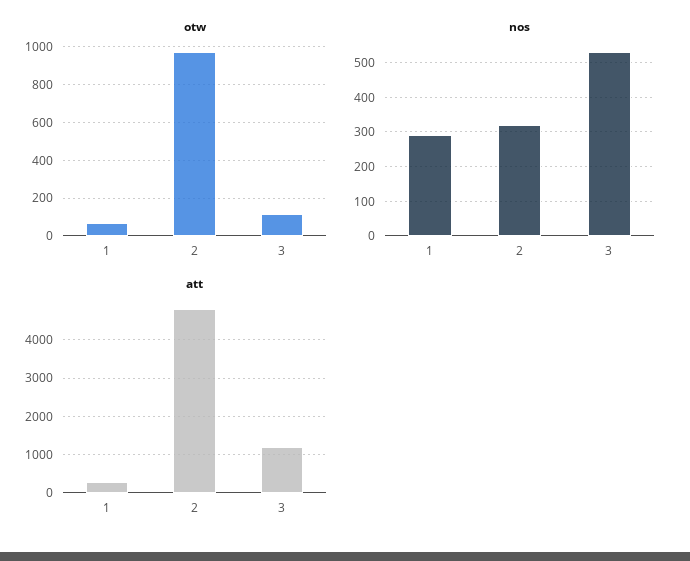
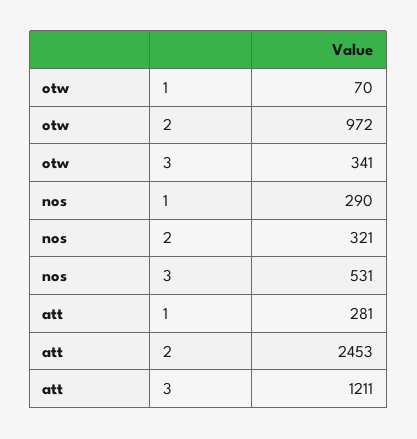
  {
    "otw": {
      "1": 70,
      "2": 972,
-     "3": 100
+     "3": 341
    },
    "nos": {
      "1": 290,
      "2": 321,
      "3": 531
    },
    "att": {
      "1": 281,
-     "2": 4800,
+     "2": 2453,
      "3": 1211
    }
  }

